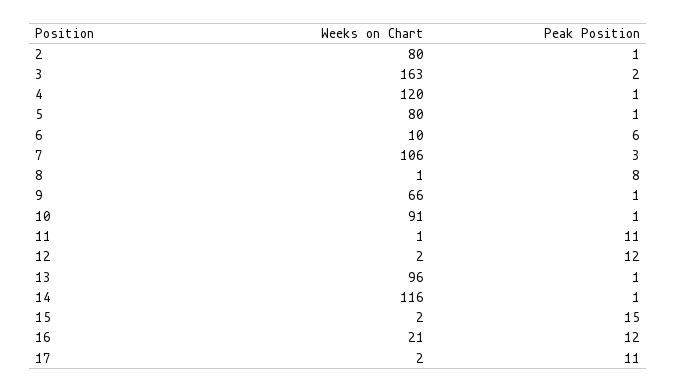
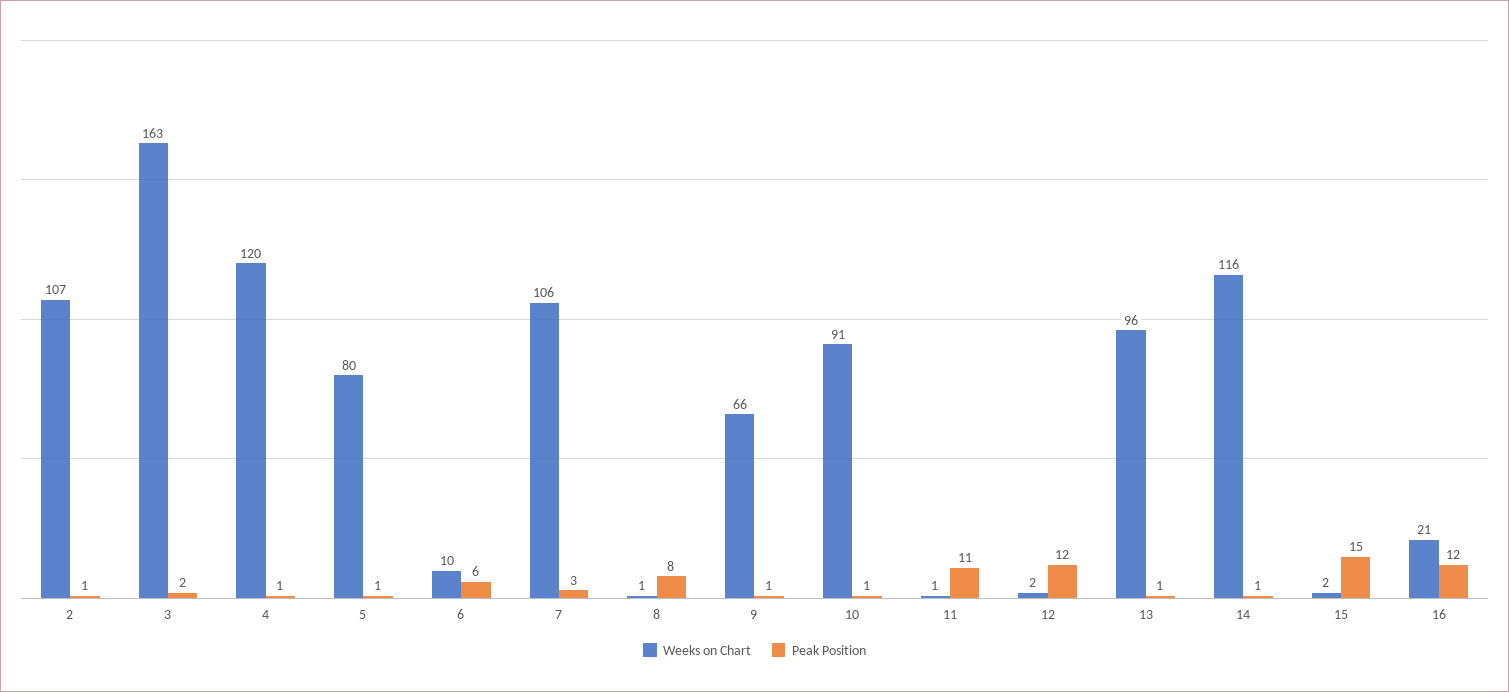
  {
    "Weeks on Chart": {
-     "2": 80,
+     "2": 107,
      "3": 163,
      "4": 120,
      "5": 80,
      "6": 10,
      "7": 106,
      "8": 1,
      "9": 66,
      "10": 91,
      "11": 1,
      "12": 2,
      "13": 96,
      "14": 116,
      "15": 2,
-     "16": 21,
+     "16": 21
-     "17": 2
    },
    "Peak Position": {
      "2": 1,
      "3": 2,
      "4": 1,
      "5": 1,
      "6": 6,
      "7": 3,
      "8": 8,
      "9": 1,
      "10": 1,
      "11": 11,
      "12": 12,
      "13": 1,
      "14": 1,
      "15": 15,
-     "16": 12,
+     "16": 12
-     "17": 11
    }
  }

